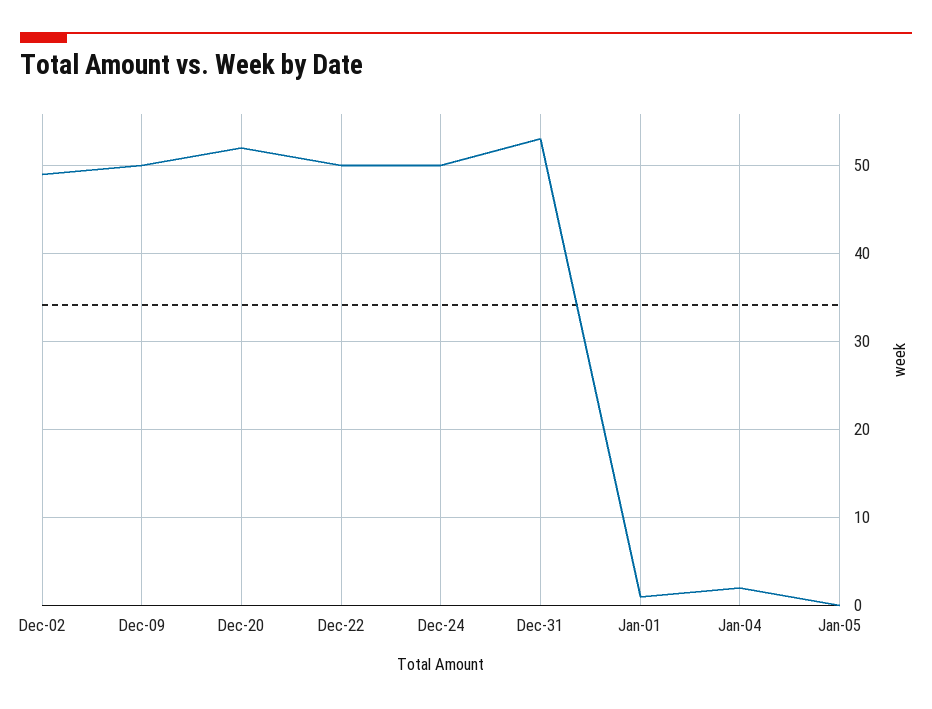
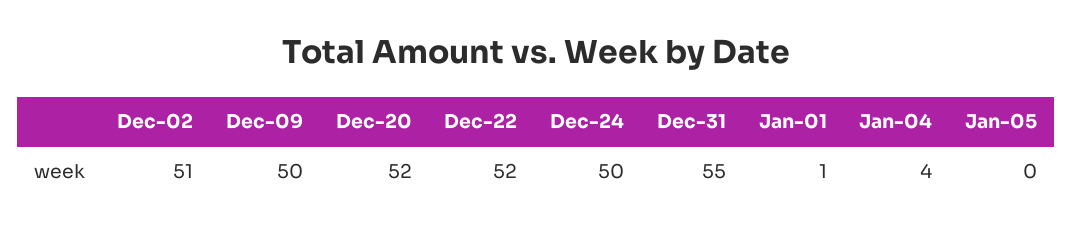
  {
-   "Dec-02": 49,
+   "Dec-02": 51,
    "Dec-09": 50,
    "Dec-20": 52,
-   "Dec-22": 50,
+   "Dec-22": 52,
    "Dec-24": 50,
-   "Dec-31": 53,
+   "Dec-31": 55,
    "Jan-01": 1,
-   "Jan-04": 2,
+   "Jan-04": 4,
    "Jan-05": 0
  }

